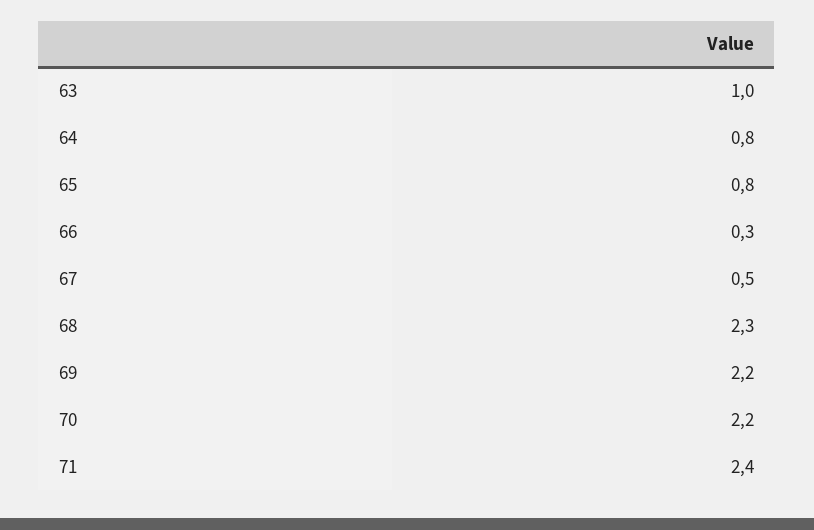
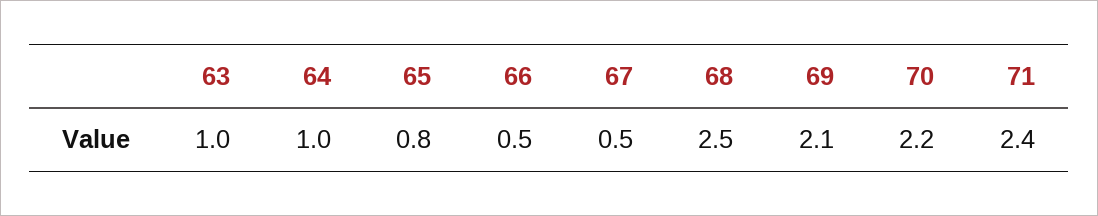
  {
    "63": 1,
-   "64": 0.8,
+   "64": 1,
    "65": 0.8,
-   "66": 0.3,
+   "66": 0.5,
    "67": 0.5,
-   "68": 2.3,
+   "68": 2.5,
-   "69": 2.2,
+   "69": 2.1,
    "70": 2.2,
    "71": 2.4
  }

